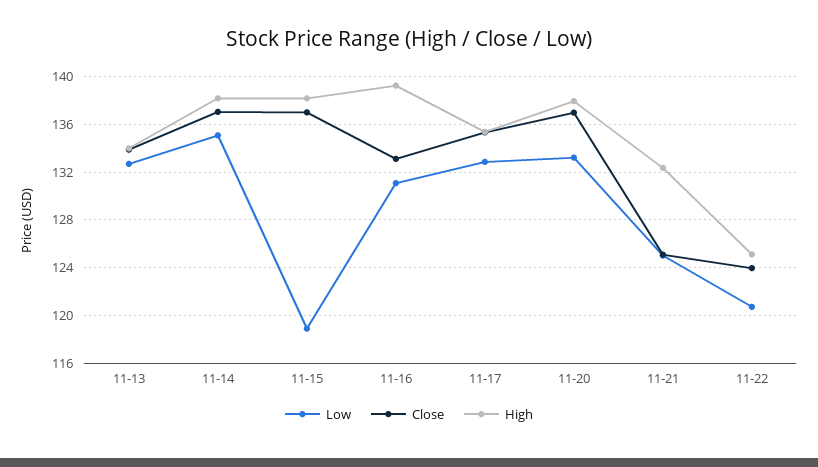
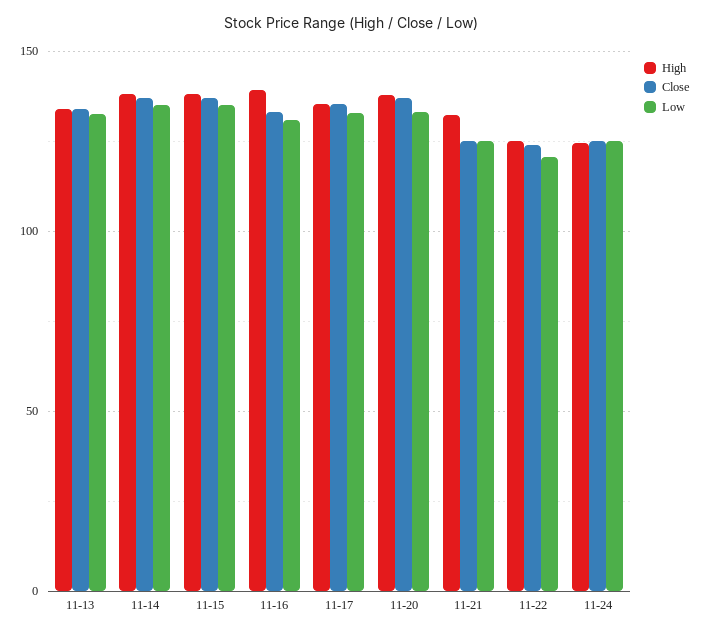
  {
    "Low": {
      "11-13": 133,
      "11-14": 135,
-     "11-15": 119,
+     "11-15": 135,
      "11-16": 131,
      "11-17": 133,
      "11-20": 133,
      "11-21": 125,
-     "11-22": 121
+     "11-22": 121,
+     "11-24": 125
    },
    "Close": {
      "11-13": 134,
      "11-14": 137,
      "11-15": 137,
      "11-16": 133,
      "11-17": 135,
      "11-20": 137,
      "11-21": 125,
-     "11-22": 124
+     "11-22": 124,
+     "11-24": 125
    },
    "High": {
      "11-13": 134,
      "11-14": 138,
      "11-15": 138,
      "11-16": 139,
      "11-17": 135,
      "11-20": 138,
      "11-21": 132,
-     "11-22": 125
+     "11-22": 125,
+     "11-24": 125
    }
  }

